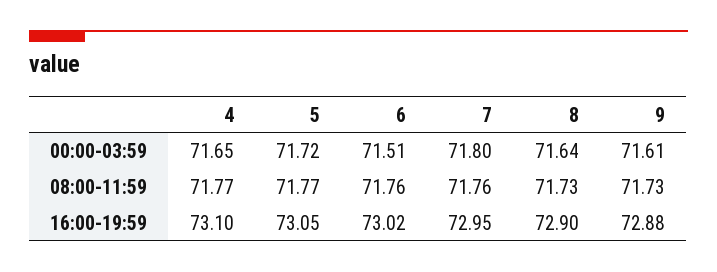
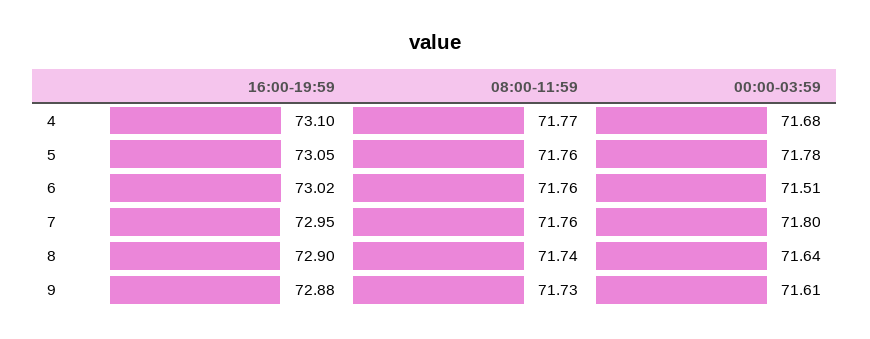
  {
    "4": {
-     "00:00-03:59": 71.65,
+     "00:00-03:59": 71.68,
      "08:00-11:59": 71.77,
      "16:00-19:59": 73.1
    },
    "5": {
-     "00:00-03:59": 71.72,
+     "00:00-03:59": 71.78,
-     "08:00-11:59": 71.77,
+     "08:00-11:59": 71.76,
      "16:00-19:59": 73.05
    },
    "6": {
      "00:00-03:59": 71.51,
      "08:00-11:59": 71.76,
      "16:00-19:59": 73.02
    },
    "7": {
      "00:00-03:59": 71.8,
      "08:00-11:59": 71.76,
      "16:00-19:59": 72.95
    },
    "8": {
      "00:00-03:59": 71.64,
-     "08:00-11:59": 71.73,
+     "08:00-11:59": 71.74,
      "16:00-19:59": 72.9
    },
    "9": {
      "00:00-03:59": 71.61,
      "08:00-11:59": 71.73,
      "16:00-19:59": 72.88
    }
  }

